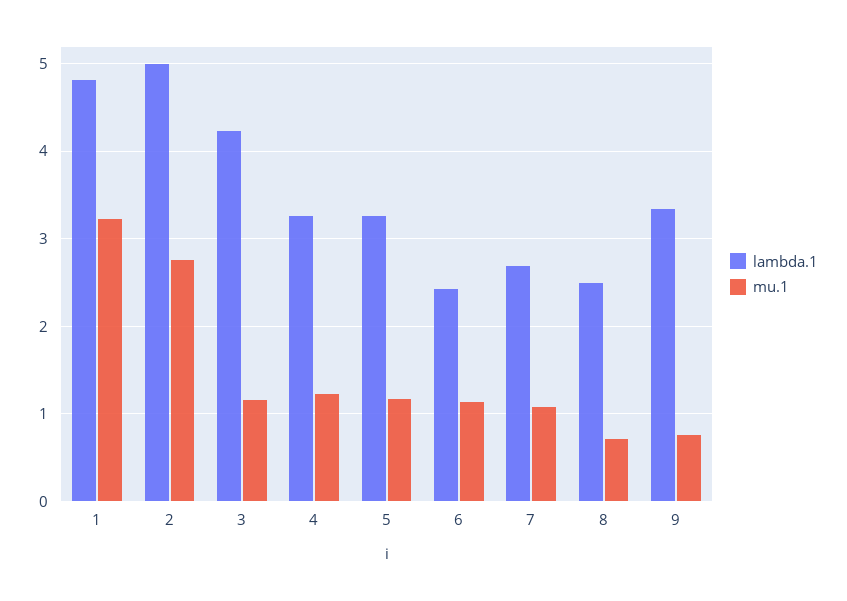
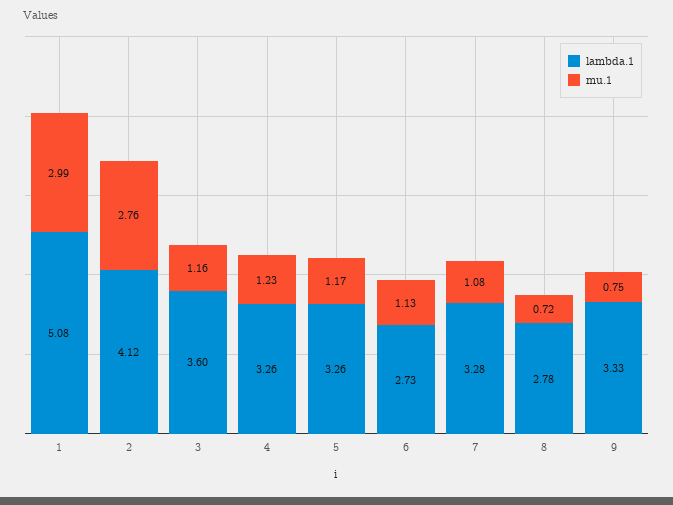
  {
    "lambda.1": {
-     "1": 4.8,
+     "1": 5.08,
-     "2": 5,
+     "2": 4.12,
-     "3": 4.2,
+     "3": 3.6,
      "4": 3.26,
      "5": 3.26,
-     "6": 2.4,
+     "6": 2.73,
-     "7": 2.7,
+     "7": 3.28,
-     "8": 2.5,
+     "8": 2.78,
      "9": 3.33
    },
    "mu.1": {
-     "1": 3.2,
+     "1": 2.99,
      "2": 2.76,
      "3": 1.16,
      "4": 1.23,
      "5": 1.17,
      "6": 1.13,
      "7": 1.08,
      "8": 0.72,
      "9": 0.75
    }
  }

